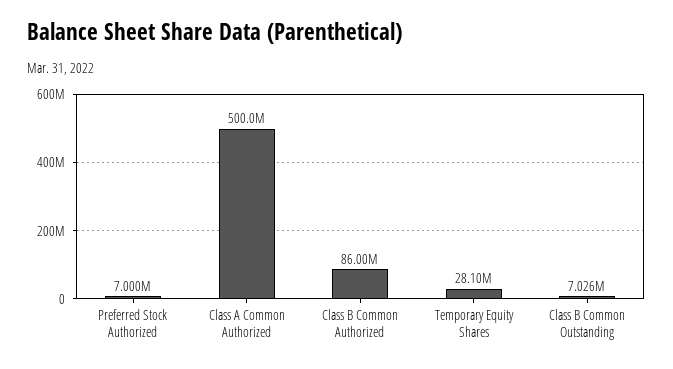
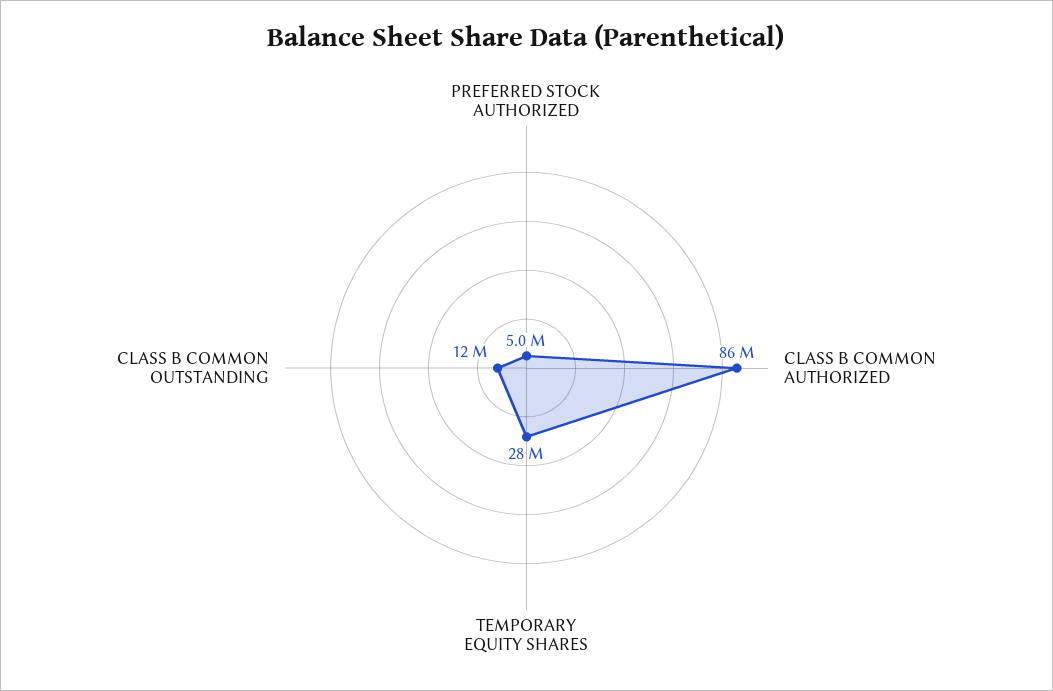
  {
-   "Preferred Stock Authorized": 7000000,
+   "Preferred Stock Authorized": 5000000,
-   "Class A Common Authorized": 500000000,
    "Class B Common Authorized": 86000000,
    "Temporary Equity Shares": 28100000,
-   "Class B Common Outstanding": 7026000
+   "Class B Common Outstanding": 12000000
  }

